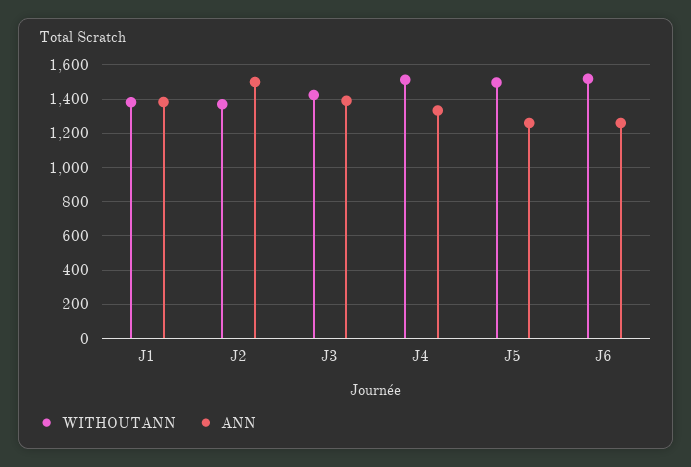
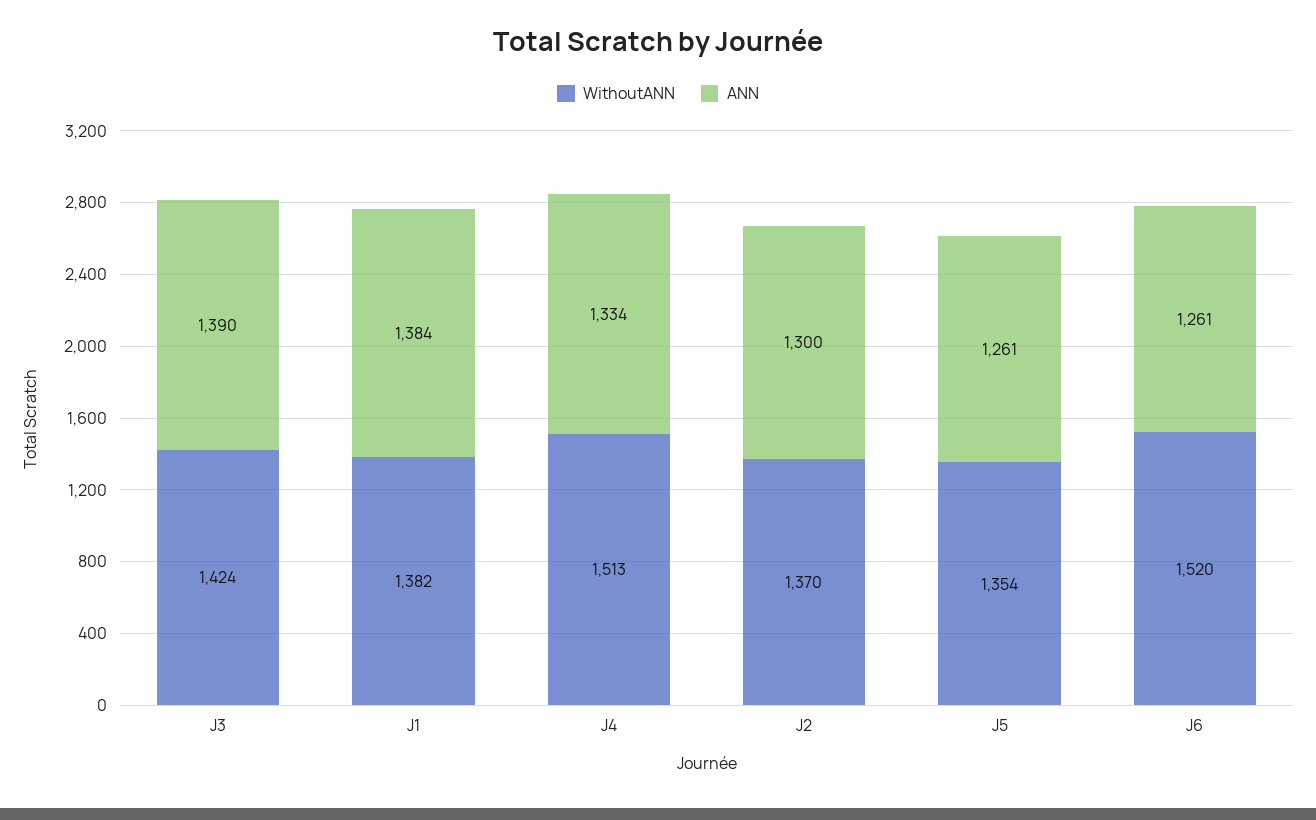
  {
    "WITHOUTANN": {
      "J1": 1382,
      "J2": 1370,
      "J3": 1424,
      "J4": 1513,
-     "J5": 1500,
+     "J5": 1354,
      "J6": 1520
    },
    "ANN": {
      "J1": 1384,
-     "J2": 1500,
+     "J2": 1300,
      "J3": 1390,
      "J4": 1334,
      "J5": 1261,
      "J6": 1261
    }
  }

